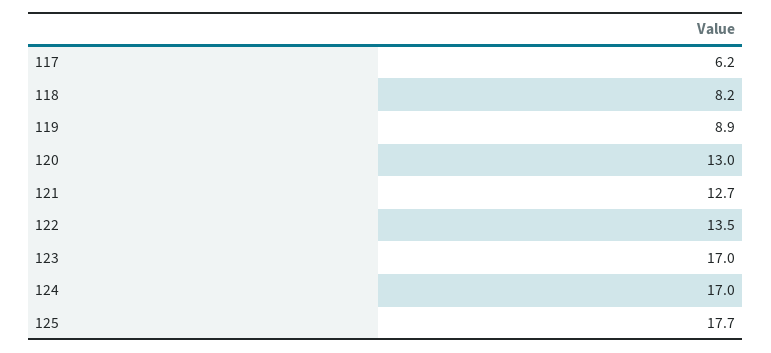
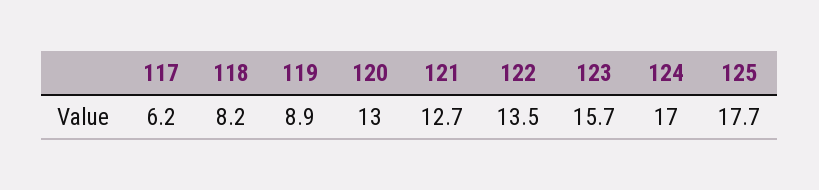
  {
    "117": 6.2,
    "118": 8.2,
    "119": 8.9,
    "120": 13,
    "121": 12.7,
    "122": 13.5,
-   "123": 17,
+   "123": 15.7,
    "124": 17,
    "125": 17.7
  }

